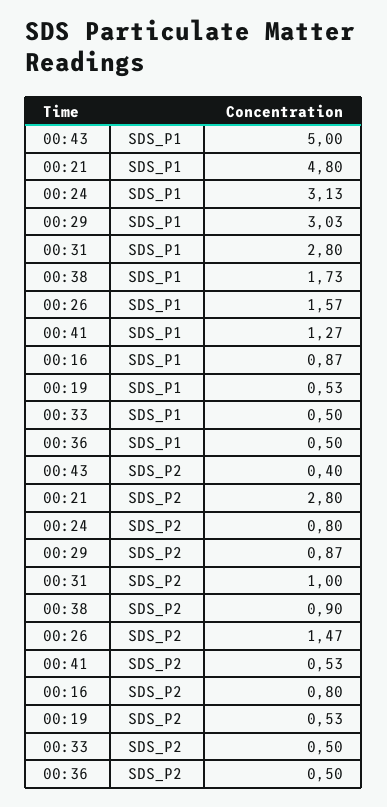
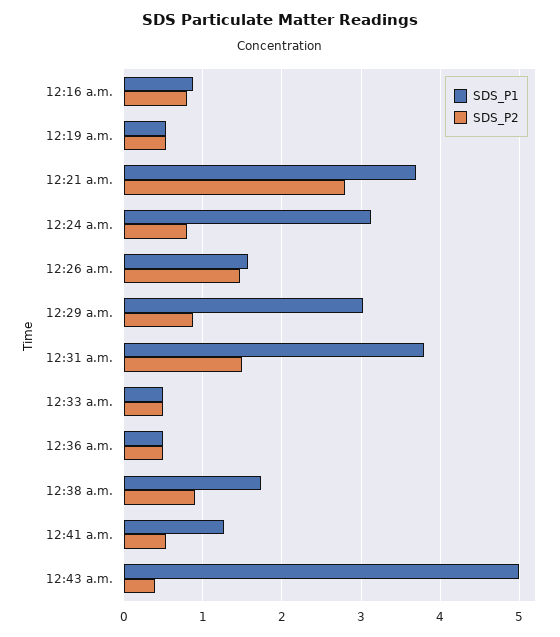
  {
    "SDS_P1": {
      "00:43": 5,
-     "00:21": 4.8,
+     "00:21": 3.7,
      "00:24": 3.13,
      "00:29": 3.03,
-     "00:31": 2.8,
+     "00:31": 3.8,
      "00:38": 1.73,
      "00:26": 1.57,
      "00:41": 1.27,
      "00:16": 0.87,
      "00:19": 0.53,
      "00:33": 0.5,
      "00:36": 0.5
    },
    "SDS_P2": {
      "00:43": 0.4,
      "00:21": 2.8,
      "00:24": 0.8,
      "00:29": 0.87,
-     "00:31": 1,
+     "00:31": 1.5,
      "00:38": 0.9,
      "00:26": 1.47,
      "00:41": 0.53,
      "00:16": 0.8,
      "00:19": 0.53,
      "00:33": 0.5,
      "00:36": 0.5
    }
  }

